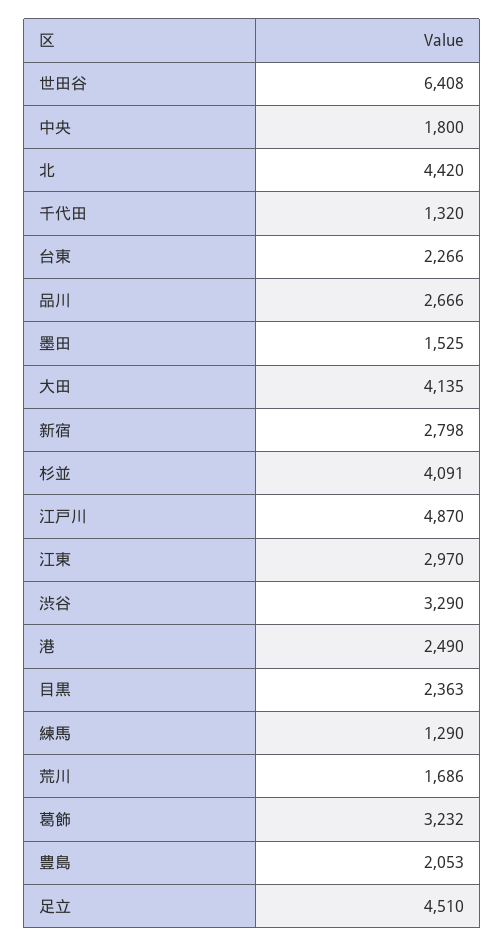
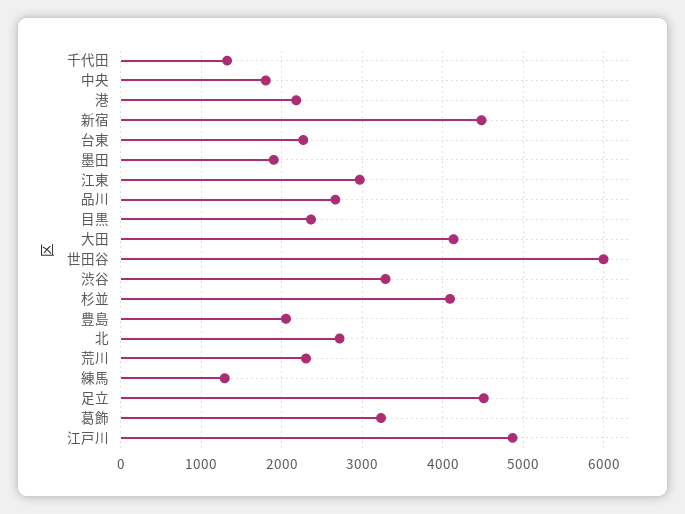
  {
-   "世田谷": 6408,
+   "世田谷": 6000,
    "中央": 1800,
-   "北": 4420,
+   "北": 2700,
    "千代田": 1320,
    "台東": 2266,
    "品川": 2666,
-   "墨田": 1525,
+   "墨田": 1900,
    "大田": 4135,
-   "新宿": 2798,
+   "新宿": 4500,
    "杉並": 4091,
    "江戸川": 4870,
    "江東": 2970,
    "渋谷": 3290,
-   "港": 2490,
+   "港": 2200,
    "目黒": 2363,
    "練馬": 1290,
-   "荒川": 1686,
+   "荒川": 2300,
    "葛飾": 3232,
    "豊島": 2053,
    "足立": 4510
  }

